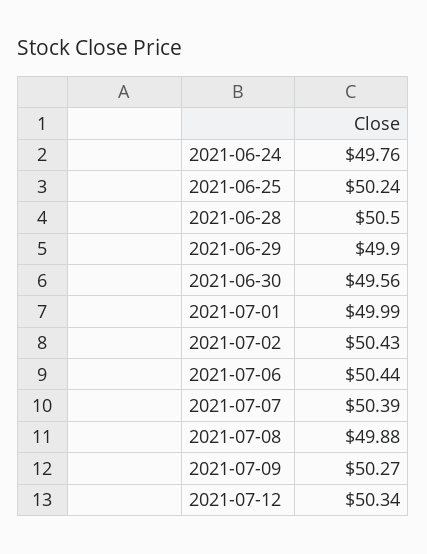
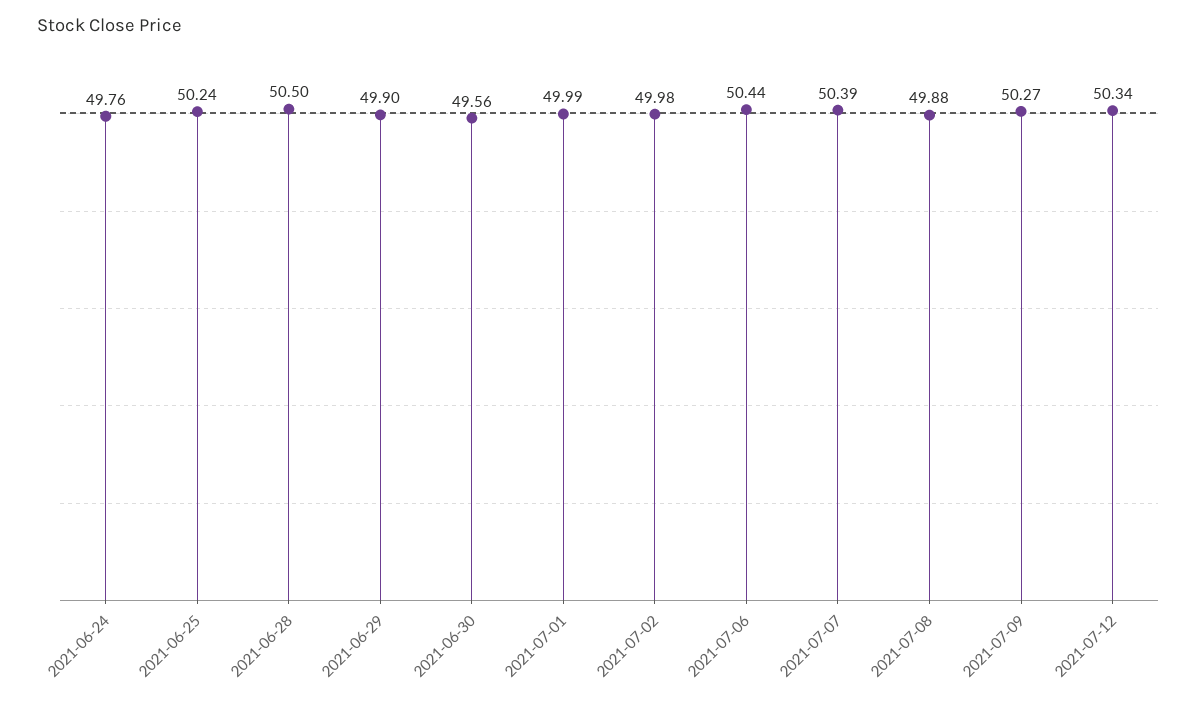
  {
    "2021-06-24": 49.76,
    "2021-06-25": 50.24,
    "2021-06-28": 50.5,
    "2021-06-29": 49.9,
    "2021-06-30": 49.56,
    "2021-07-01": 49.99,
-   "2021-07-02": 50.43,
+   "2021-07-02": 49.98,
    "2021-07-06": 50.44,
    "2021-07-07": 50.39,
    "2021-07-08": 49.88,
    "2021-07-09": 50.27,
    "2021-07-12": 50.34
  }

